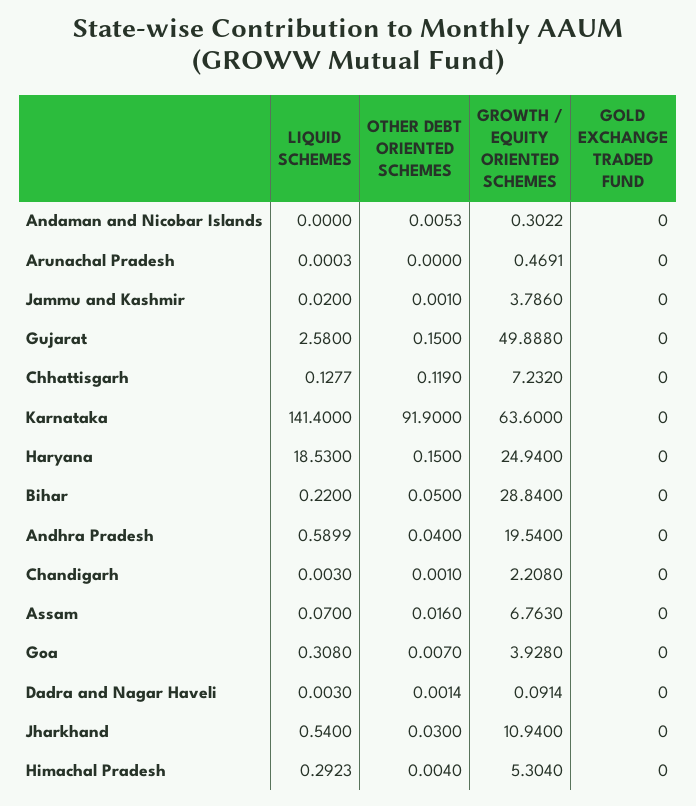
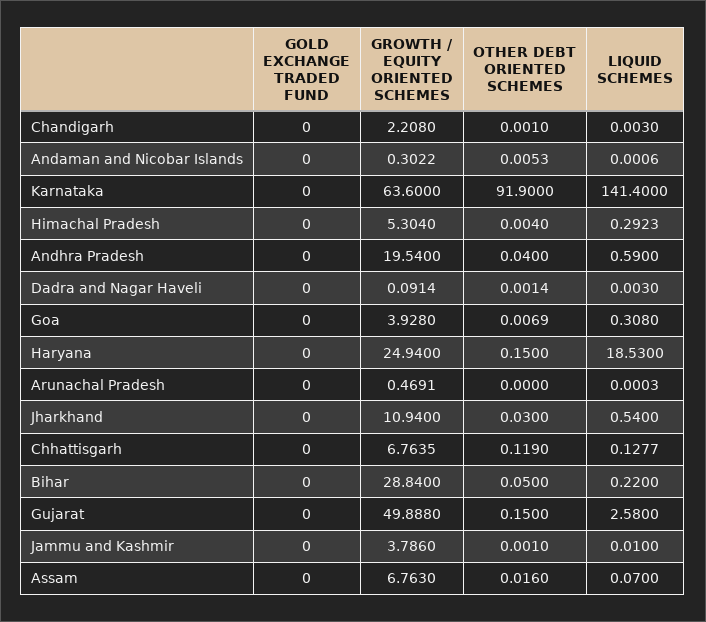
  {
    "LIQUID SCHEMES": {
-     "Andaman and Nicobar Islands": 0,
+     "Andaman and Nicobar Islands": 0.0006,
      "Arunachal Pradesh": 0.0003,
-     "Jammu and Kashmir": 0.02,
+     "Jammu and Kashmir": 0.01,
      "Gujarat": 2.58,
      "Chhattisgarh": 0.1277,
      "Karnataka": 141.4,
      "Haryana": 18.53,
      "Bihar": 0.22,
-     "Andhra Pradesh": 0.5899,
+     "Andhra Pradesh": 0.59,
      "Chandigarh": 0.003,
      "Assam": 0.07,
      "Goa": 0.308,
      "Dadra and Nagar Haveli": 0.003,
      "Jharkhand": 0.54,
      "Himachal Pradesh": 0.2923
    },
    "OTHER DEBT ORIENTED SCHEMES": {
      "Andaman and Nicobar Islands": 0.0053,
      "Arunachal Pradesh": 0,
      "Jammu and Kashmir": 0.001,
      "Gujarat": 0.15,
      "Chhattisgarh": 0.119,
      "Karnataka": 91.9,
      "Haryana": 0.15,
      "Bihar": 0.05,
      "Andhra Pradesh": 0.04,
      "Chandigarh": 0.001,
      "Assam": 0.016,
-     "Goa": 0.007,
+     "Goa": 0.0069,
      "Dadra and Nagar Haveli": 0.0014,
      "Jharkhand": 0.03,
      "Himachal Pradesh": 0.004
    },
    "GROWTH / EQUITY ORIENTED SCHEMES": {
      "Andaman and Nicobar Islands": 0.3022,
      "Arunachal Pradesh": 0.4691,
      "Jammu and Kashmir": 3.786,
      "Gujarat": 49.888,
-     "Chhattisgarh": 7.232,
+     "Chhattisgarh": 6.7635,
      "Karnataka": 63.6,
      "Haryana": 24.94,
      "Bihar": 28.84,
      "Andhra Pradesh": 19.54,
      "Chandigarh": 2.208,
      "Assam": 6.763,
      "Goa": 3.928,
      "Dadra and Nagar Haveli": 0.0914,
      "Jharkhand": 10.94,
      "Himachal Pradesh": 5.304
    },
    "GOLD EXCHANGE TRADED FUND": {
      "Andaman and Nicobar Islands": 0,
      "Arunachal Pradesh": 0,
      "Jammu and Kashmir": 0,
      "Gujarat": 0,
      "Chhattisgarh": 0,
      "Karnataka": 0,
      "Haryana": 0,
      "Bihar": 0,
      "Andhra Pradesh": 0,
      "Chandigarh": 0,
      "Assam": 0,
      "Goa": 0,
      "Dadra and Nagar Haveli": 0,
      "Jharkhand": 0,
      "Himachal Pradesh": 0
    }
  }

